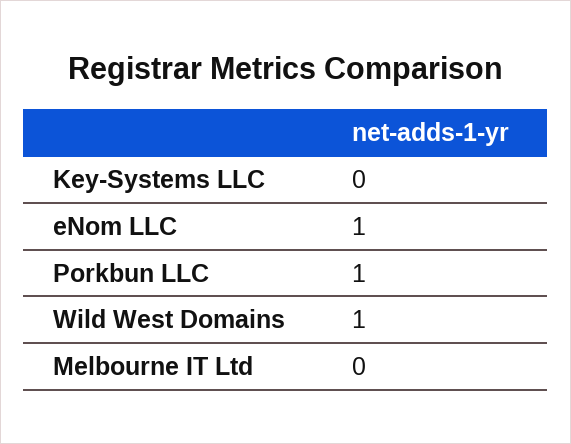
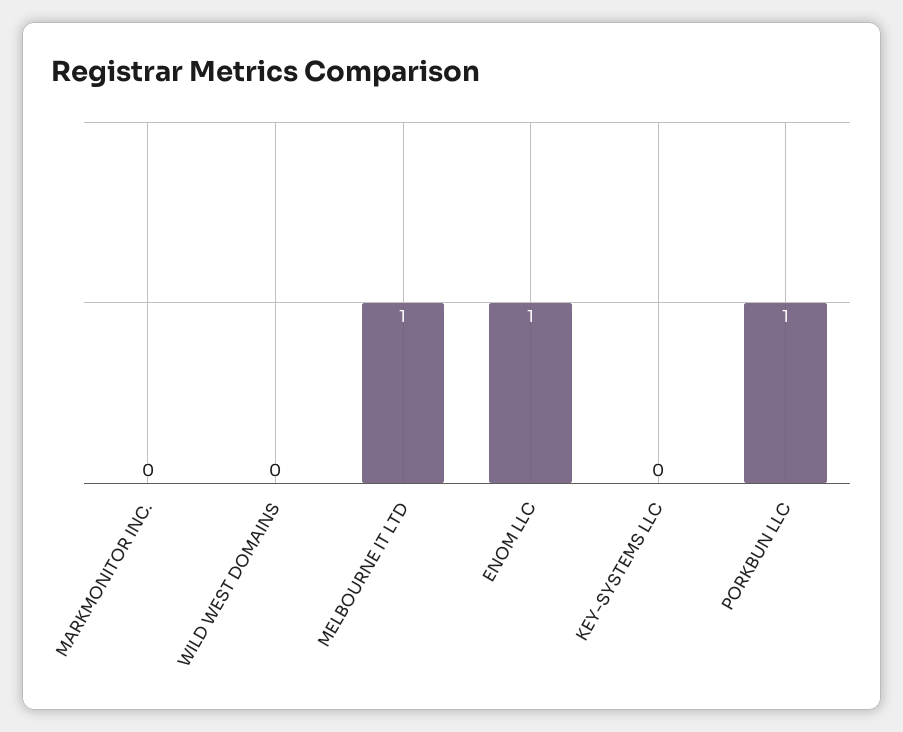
  {
    "Key-Systems LLC": 0,
    "eNom LLC": 1,
    "Porkbun LLC": 1,
-   "Wild West Domains": 1,
+   "Wild West Domains": 0,
-   "Melbourne IT Ltd": 0
+   "Melbourne IT Ltd": 1,
+   "MARKMONITOR INC.": 0
  }

